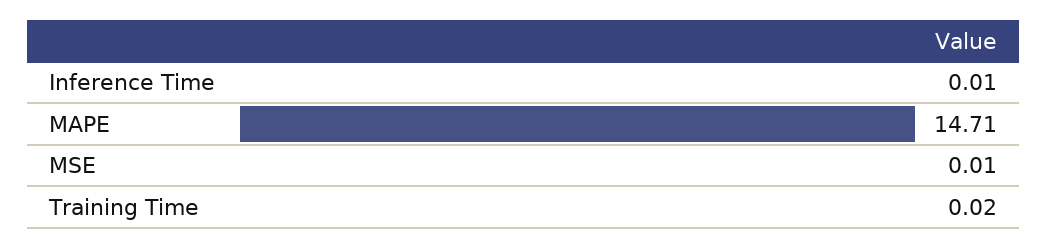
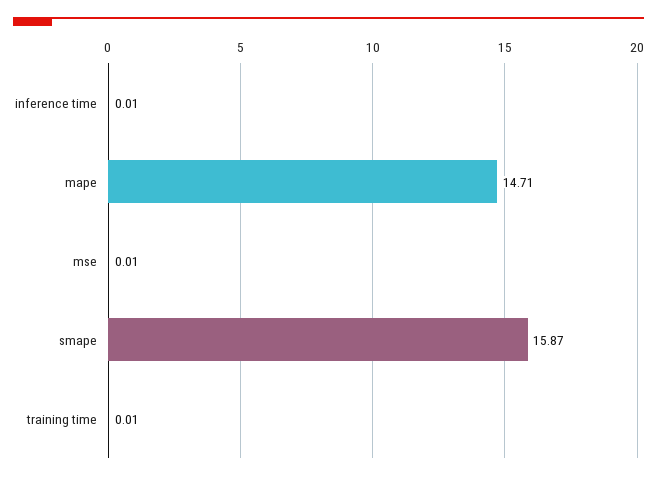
  {
    "Inference Time": 0.01,
    "MAPE": 14.71,
    "MSE": 0.01,
-   "Training Time": 0.02
+   "Training Time": 0.01,
+   "smape": 15.87
  }

